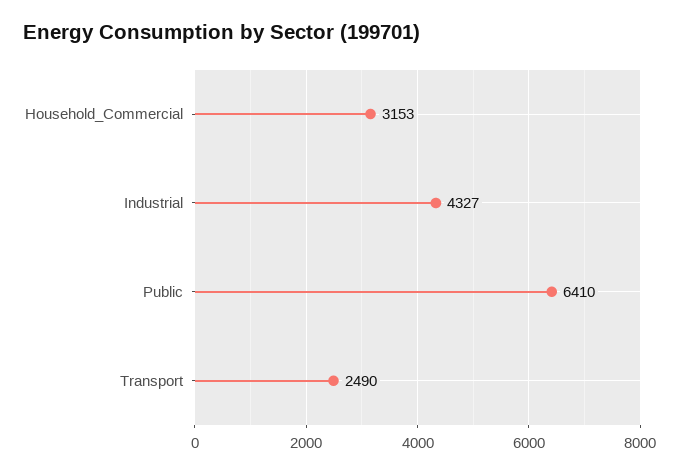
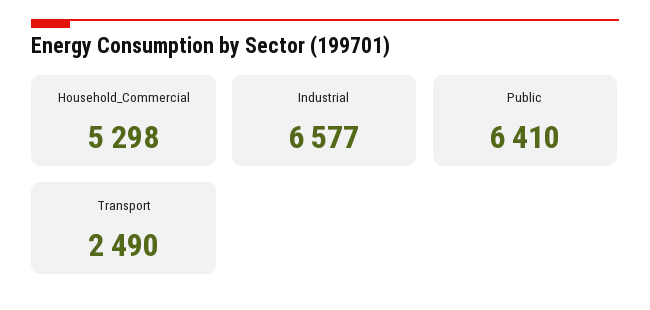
  {
-   "Household_Commercial": 3153,
+   "Household_Commercial": 5298,
-   "Industrial": 4327,
+   "Industrial": 6577,
    "Public": 6410,
    "Transport": 2490
  }

